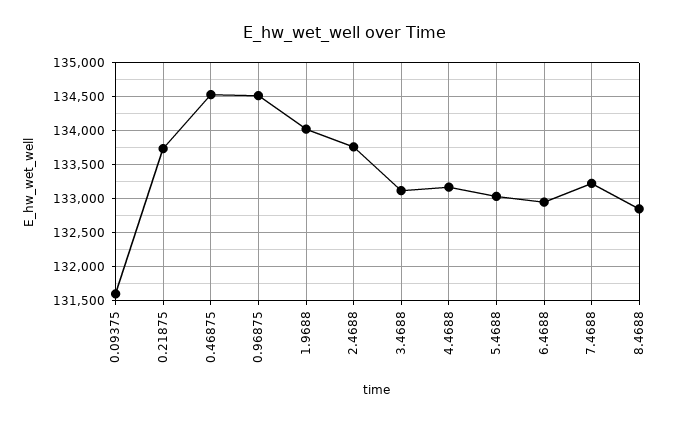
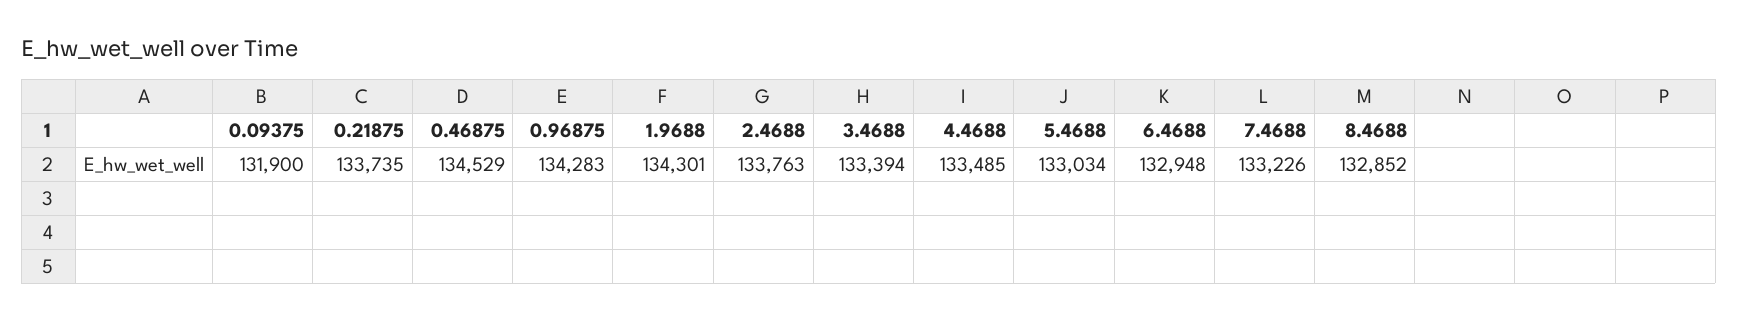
  {
-   "0.09375": 131600,
+   "0.09375": 131900,
    "0.21875": 133735,
    "0.46875": 134529,
-   "0.96875": 134500,
+   "0.96875": 134283,
-   "1.9688": 134000,
+   "1.9688": 134301,
    "2.4688": 133763,
-   "3.4688": 133100,
+   "3.4688": 133394,
-   "4.4688": 133200,
+   "4.4688": 133485,
    "5.4688": 133034,
    "6.4688": 132948,
    "7.4688": 133226,
    "8.4688": 132852
  }

